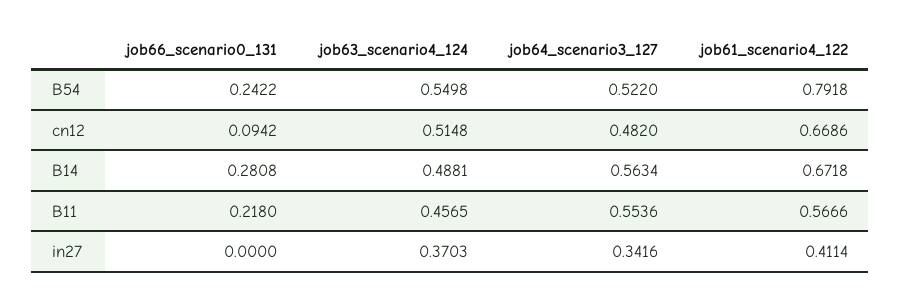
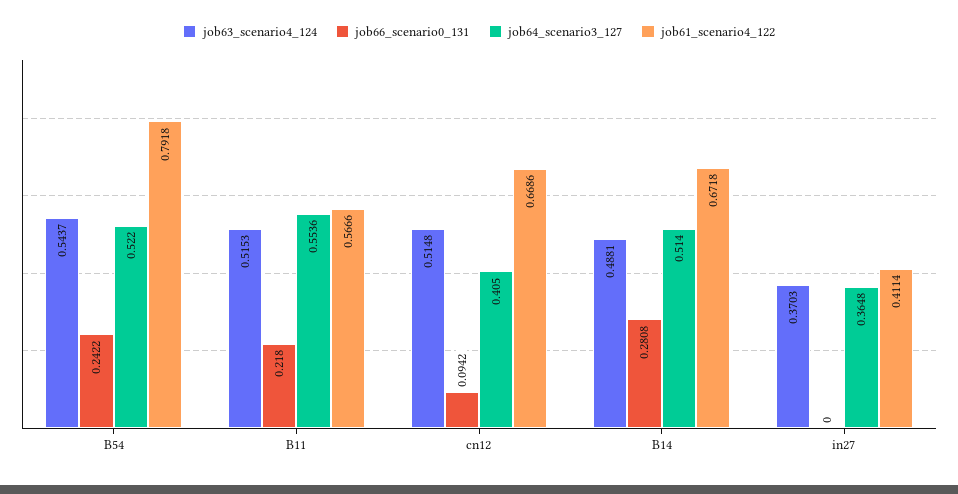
  {
    "job66_scenario0_131": {
      "B54": 0.2422,
      "cn12": 0.0942,
      "B14": 0.2808,
      "B11": 0.218,
      "in27": 0
    },
    "job63_scenario4_124": {
-     "B54": 0.5498,
+     "B54": 0.5437,
      "cn12": 0.5148,
      "B14": 0.4881,
-     "B11": 0.4565,
+     "B11": 0.5153,
      "in27": 0.3703
    },
    "job64_scenario3_127": {
      "B54": 0.522,
-     "cn12": 0.482,
+     "cn12": 0.405,
-     "B14": 0.5634,
+     "B14": 0.514,
      "B11": 0.5536,
-     "in27": 0.3416
+     "in27": 0.3648
    },
    "job61_scenario4_122": {
      "B54": 0.7918,
      "cn12": 0.6686,
      "B14": 0.6718,
      "B11": 0.5666,
      "in27": 0.4114
    }
  }

